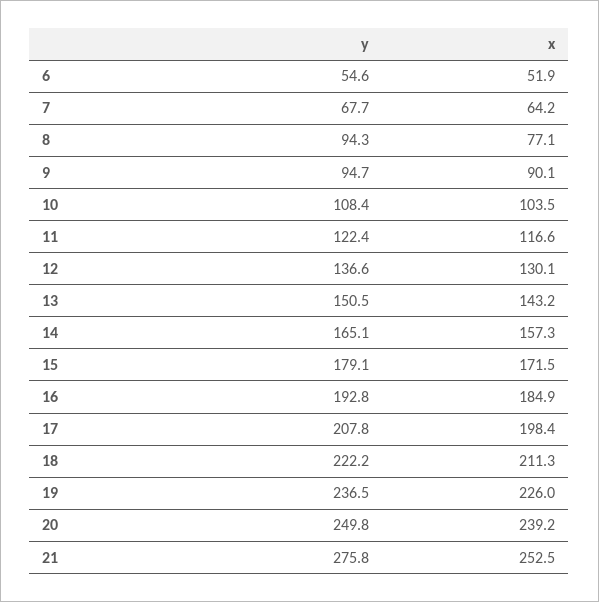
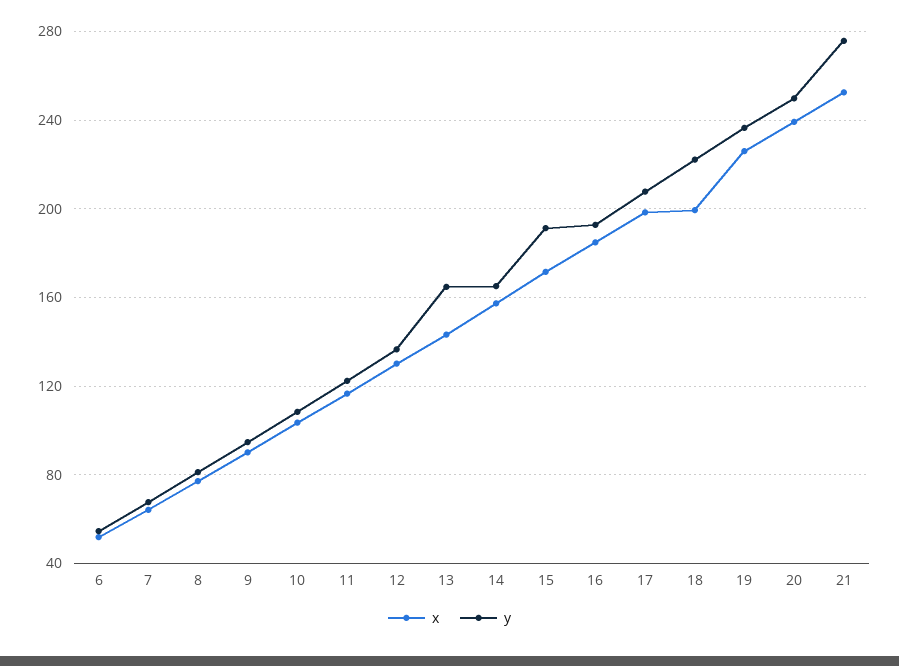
  {
    "y": {
      "6": 54.6,
      "7": 67.7,
-     "8": 94.3,
+     "8": 80,
      "9": 94.7,
      "10": 108.4,
      "11": 122.4,
      "12": 136.6,
-     "13": 150.5,
+     "13": 165,
      "14": 165.1,
-     "15": 179.1,
+     "15": 190,
      "16": 192.8,
      "17": 207.8,
      "18": 222.2,
      "19": 236.5,
      "20": 249.8,
      "21": 275.8
    },
    "x": {
      "6": 51.9,
      "7": 64.2,
      "8": 77.1,
      "9": 90.1,
      "10": 103.5,
      "11": 116.6,
      "12": 130.1,
      "13": 143.2,
      "14": 157.3,
      "15": 171.5,
      "16": 184.9,
      "17": 198.4,
-     "18": 211.3,
+     "18": 200,
      "19": 226,
      "20": 239.2,
      "21": 252.5
    }
  }

